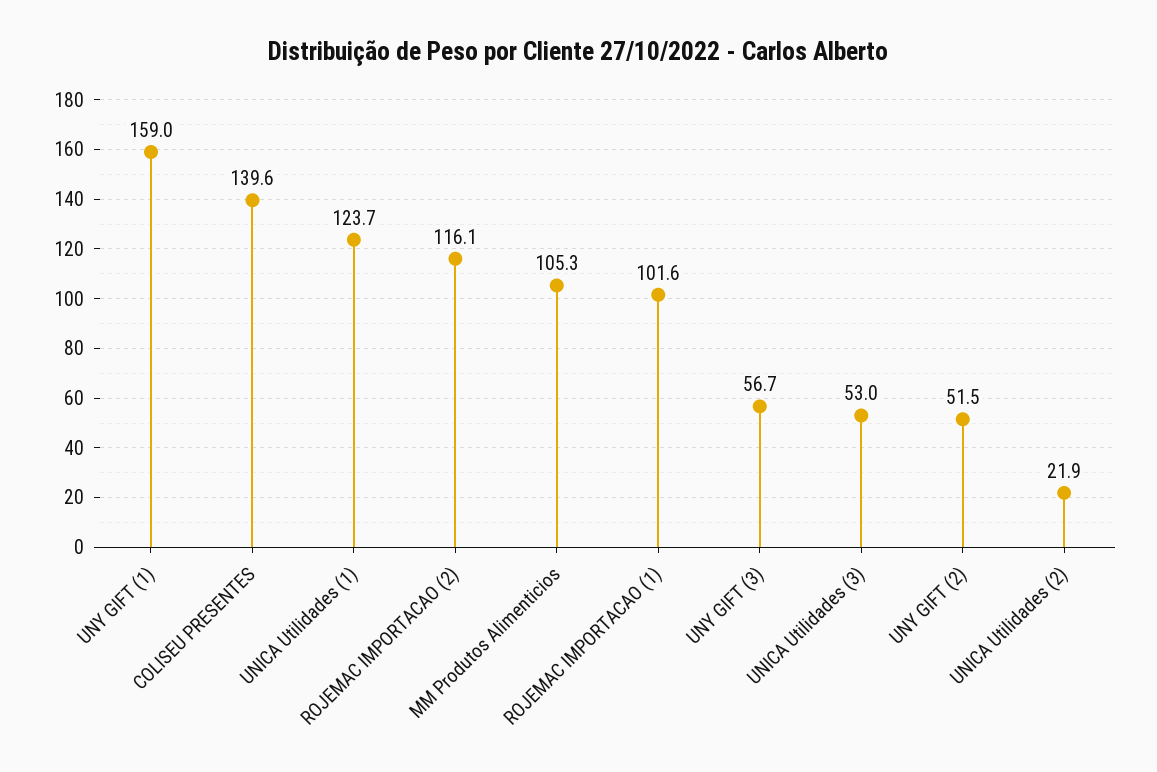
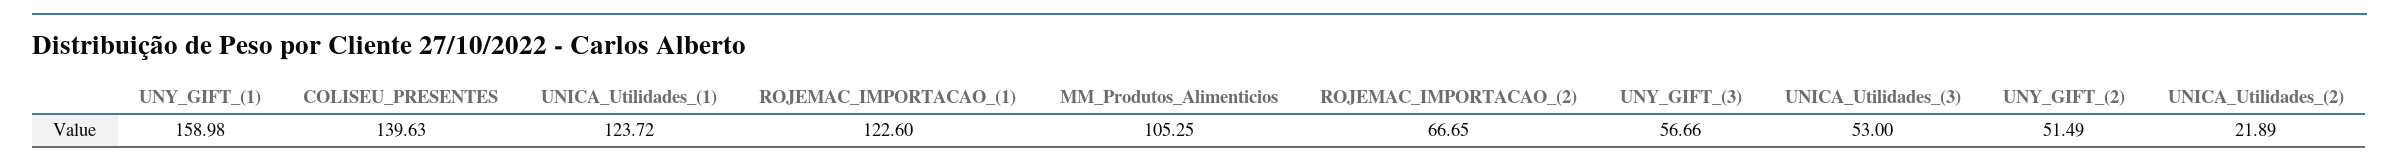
  {
    "UNY GIFT (1)": 158.98,
    "COLISEU PRESENTES": 139.63,
    "UNICA Utilidades (1)": 123.72,
-   "ROJEMAC IMPORTACAO (2)": 116.1,
+   "ROJEMAC IMPORTACAO (2)": 66.65,
    "MM Produtos Alimenticios": 105.25,
-   "ROJEMAC IMPORTACAO (1)": 101.6,
+   "ROJEMAC IMPORTACAO (1)": 122.6,
    "UNY GIFT (3)": 56.66,
    "UNICA Utilidades (3)": 53,
    "UNY GIFT (2)": 51.49,
    "UNICA Utilidades (2)": 21.89
  }

